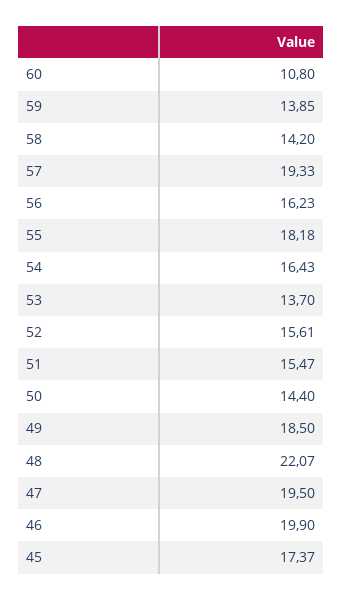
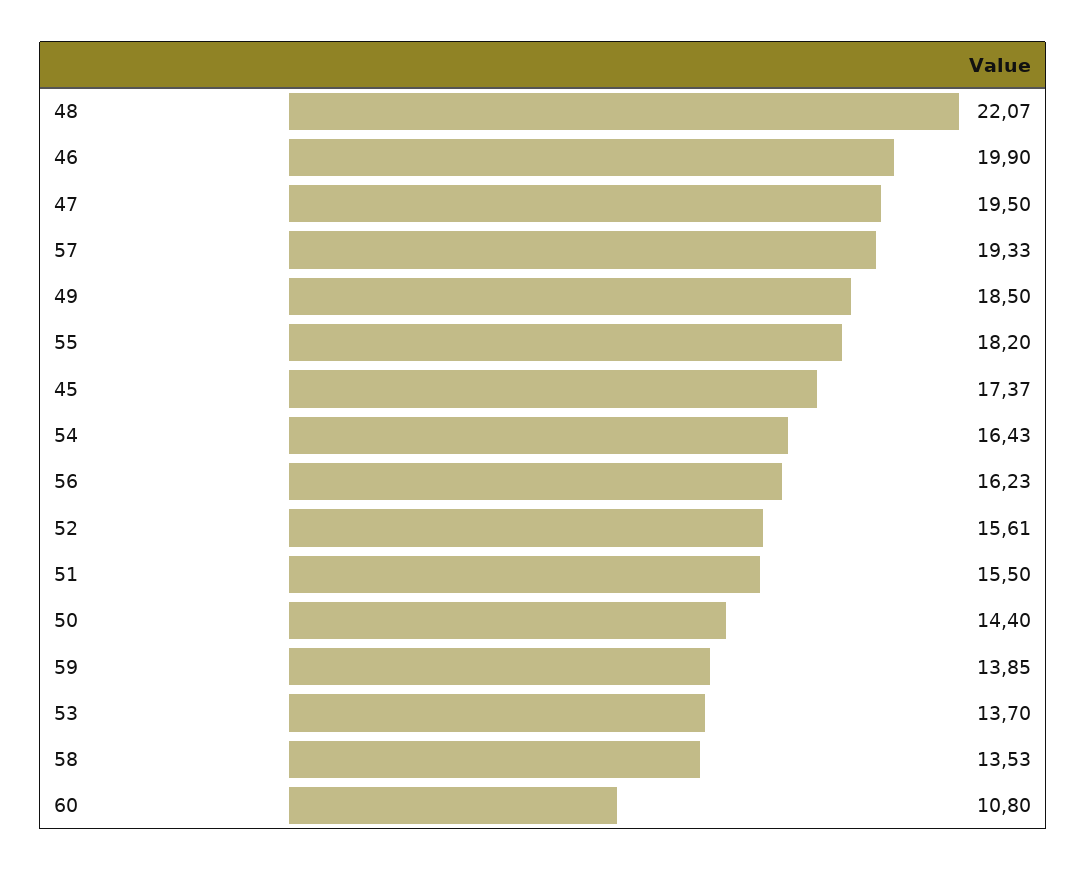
  {
    "60": 10.8,
    "59": 13.85,
-   "58": 14.2,
+   "58": 13.53,
    "57": 19.33,
    "56": 16.23,
-   "55": 18.18,
+   "55": 18.2,
    "54": 16.43,
    "53": 13.7,
    "52": 15.61,
-   "51": 15.47,
+   "51": 15.5,
    "50": 14.4,
    "49": 18.5,
    "48": 22.07,
    "47": 19.5,
    "46": 19.9,
    "45": 17.37
  }

